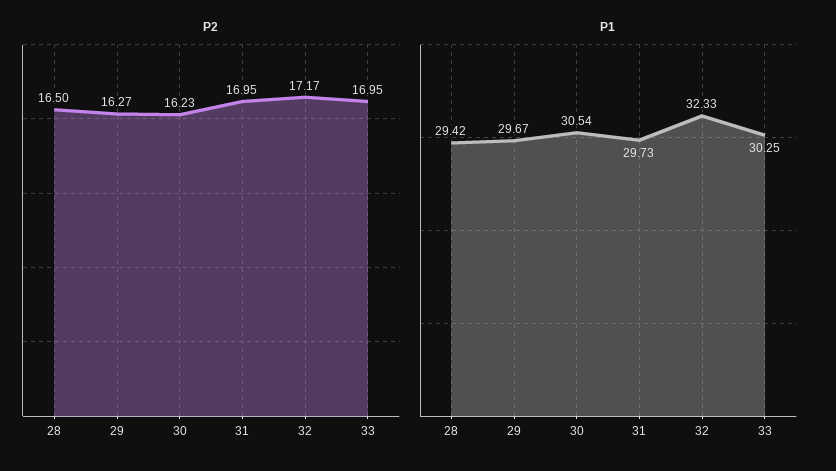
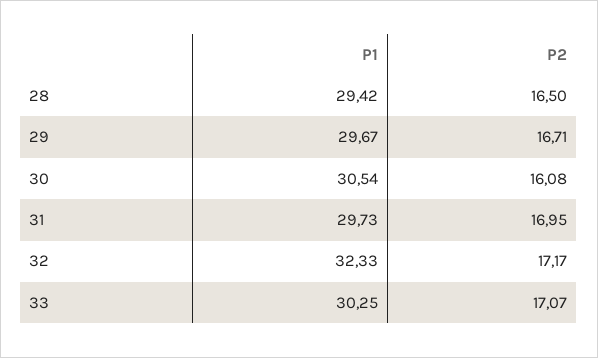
  {
    "P2": {
      "28": 16.5,
-     "29": 16.27,
+     "29": 16.71,
-     "30": 16.23,
+     "30": 16.08,
      "31": 16.95,
      "32": 17.17,
-     "33": 16.95
+     "33": 17.07
    },
    "P1": {
      "28": 29.42,
      "29": 29.67,
      "30": 30.54,
      "31": 29.73,
      "32": 32.33,
      "33": 30.25
    }
  }

